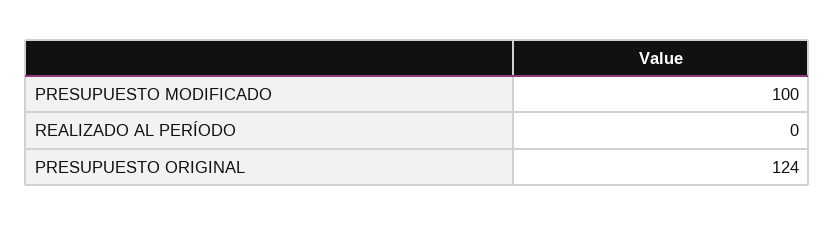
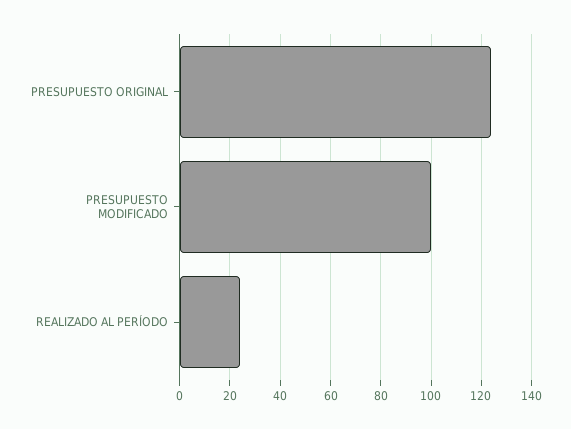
  {
    "PRESUPUESTO MODIFICADO": 100,
-   "REALIZADO AL PERÍODO": 0,
+   "REALIZADO AL PERÍODO": 25,
    "PRESUPUESTO ORIGINAL": 124
  }

